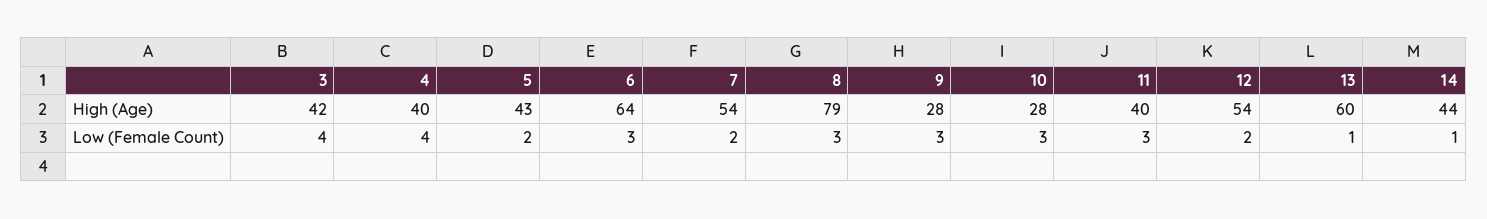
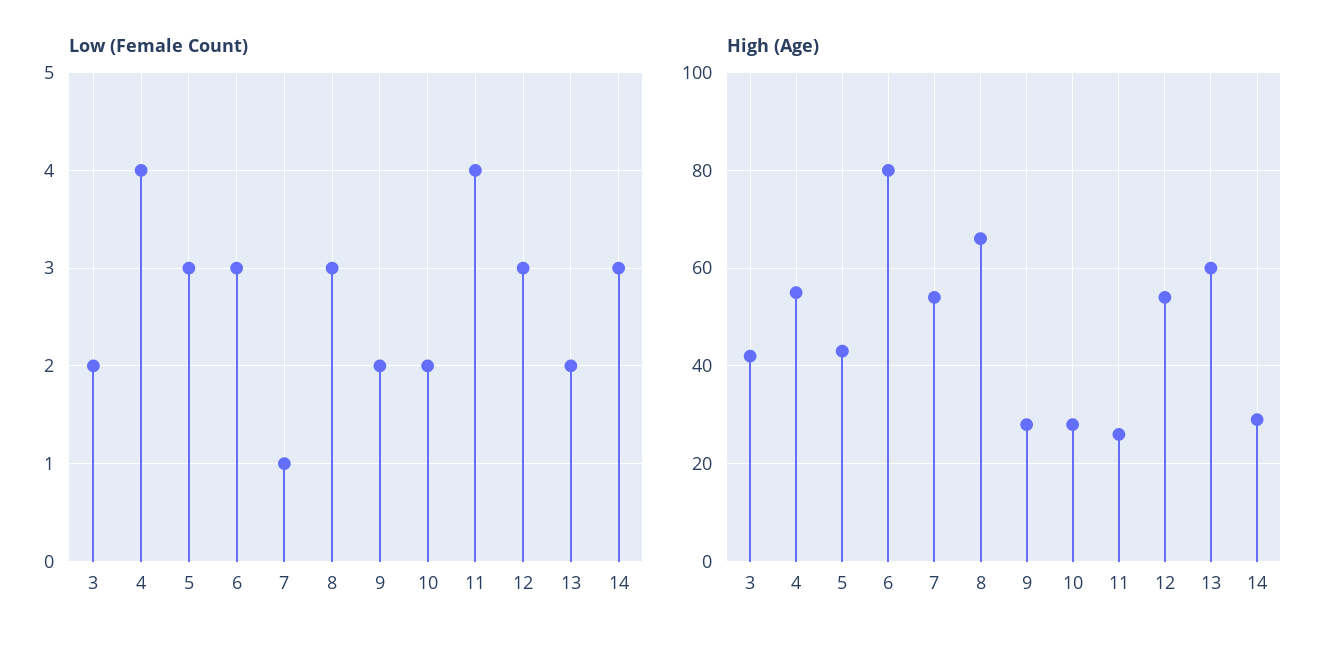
  {
    "High (Age)": {
      "3": 42,
-     "4": 40,
+     "4": 55,
      "5": 43,
-     "6": 64,
+     "6": 80,
      "7": 54,
-     "8": 79,
+     "8": 65,
      "9": 28,
      "10": 28,
-     "11": 40,
+     "11": 25,
      "12": 54,
      "13": 60,
-     "14": 44
+     "14": 30
    },
    "Low (Female Count)": {
-     "3": 4,
+     "3": 2,
      "4": 4,
-     "5": 2,
+     "5": 3,
      "6": 3,
-     "7": 2,
+     "7": 1,
      "8": 3,
-     "9": 3,
+     "9": 2,
-     "10": 3,
+     "10": 2,
-     "11": 3,
+     "11": 4,
-     "12": 2,
+     "12": 3,
-     "13": 1,
+     "13": 2,
-     "14": 1
+     "14": 3
    }
  }

